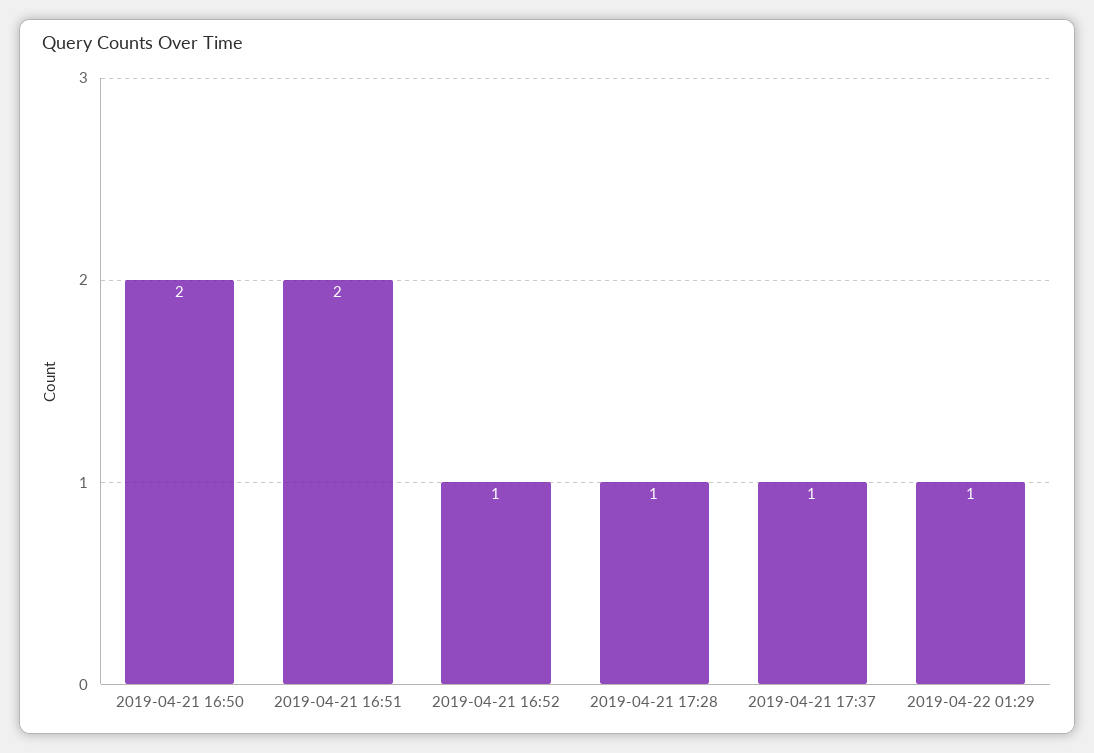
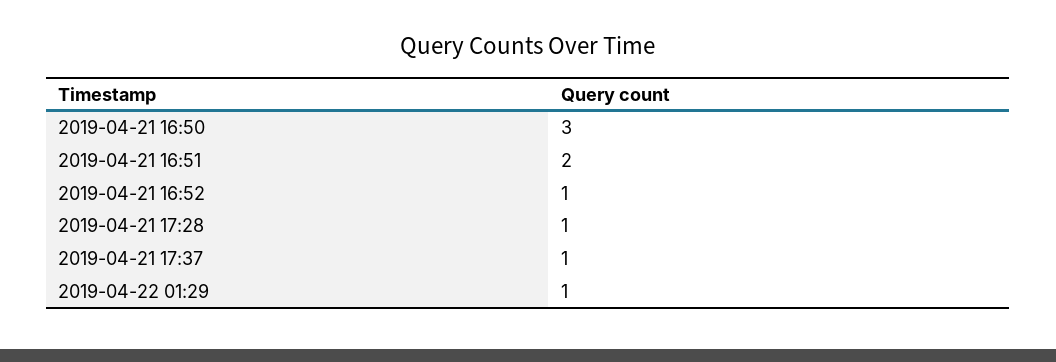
  {
-   "2019-04-21 16:50": 2,
+   "2019-04-21 16:50": 3,
    "2019-04-21 16:51": 2,
    "2019-04-21 16:52": 1,
    "2019-04-21 17:28": 1,
    "2019-04-21 17:37": 1,
    "2019-04-22 01:29": 1
  }

